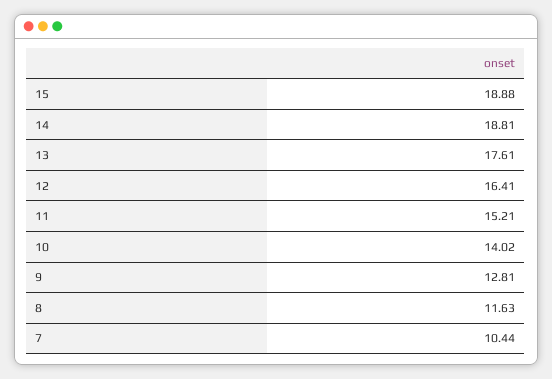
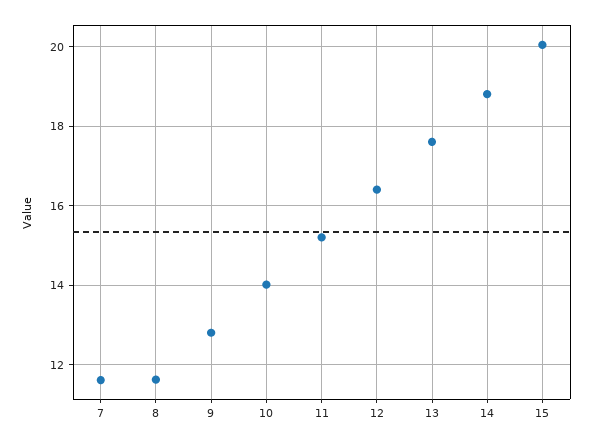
  {
-   "15": 18.88,
+   "15": 20,
    "14": 18.81,
    "13": 17.61,
    "12": 16.41,
    "11": 15.21,
    "10": 14.02,
    "9": 12.81,
    "8": 11.63,
-   "7": 10.44
+   "7": 11.6
  }

